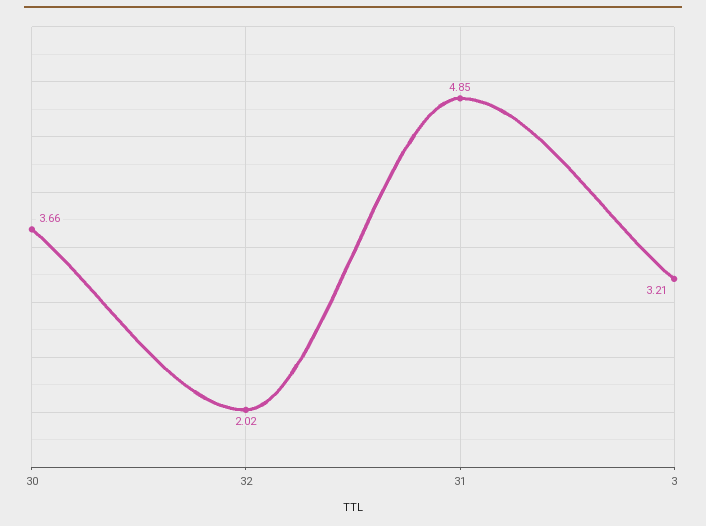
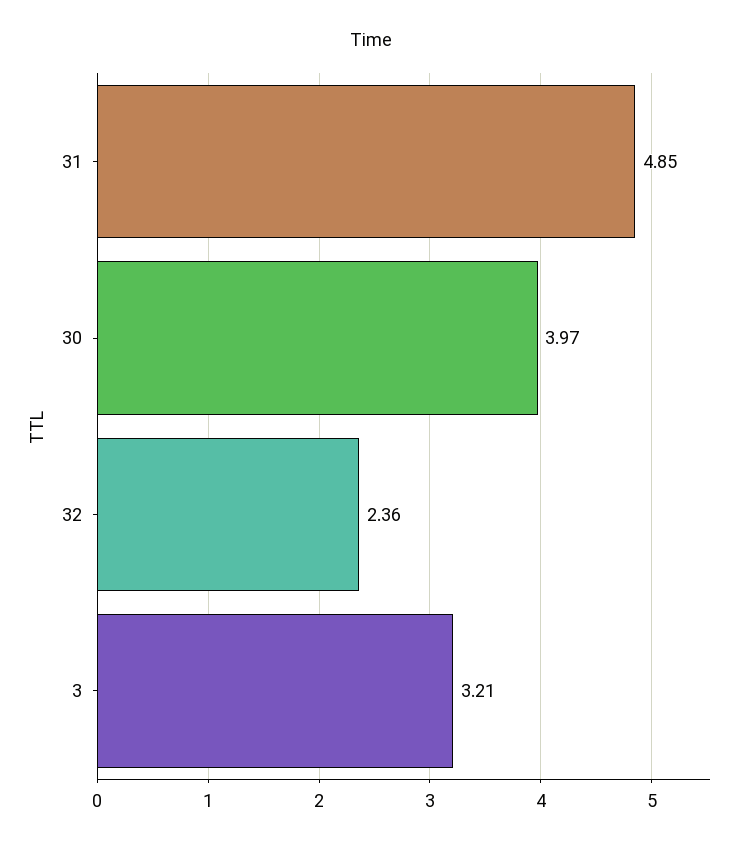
  {
-   "30": 3.66,
+   "30": 3.97,
-   "32": 2.02,
+   "32": 2.36,
    "31": 4.85,
    "3": 3.21
  }

